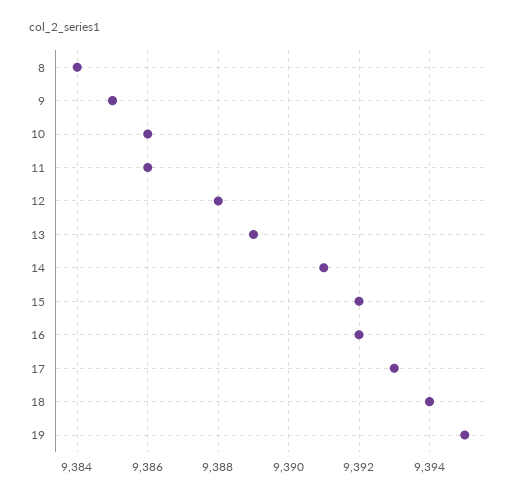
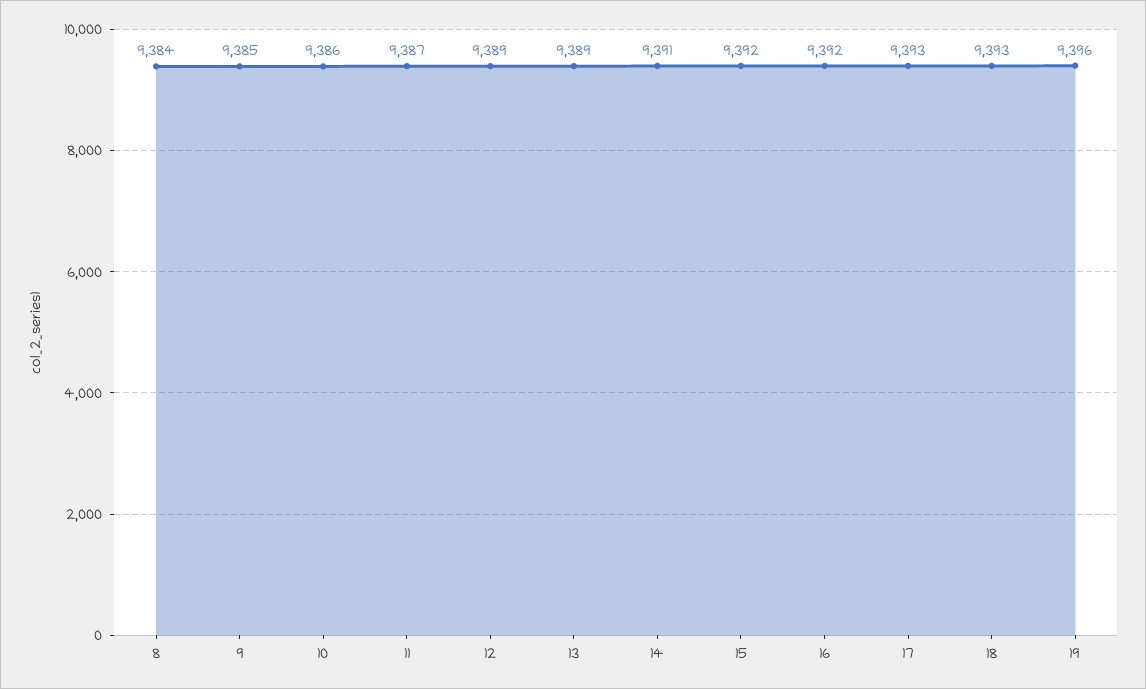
  {
    "8": 9384,
    "9": 9385,
    "10": 9386,
-   "11": 9386,
+   "11": 9387,
-   "12": 9388,
+   "12": 9389,
    "13": 9389,
    "14": 9391,
    "15": 9392,
    "16": 9392,
    "17": 9393,
-   "18": 9394,
+   "18": 9393,
-   "19": 9395
+   "19": 9396
  }

